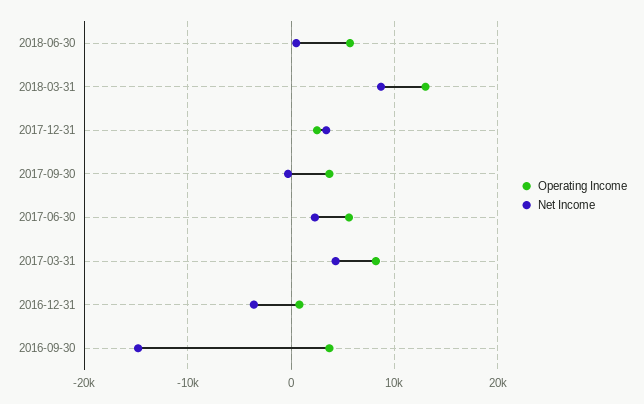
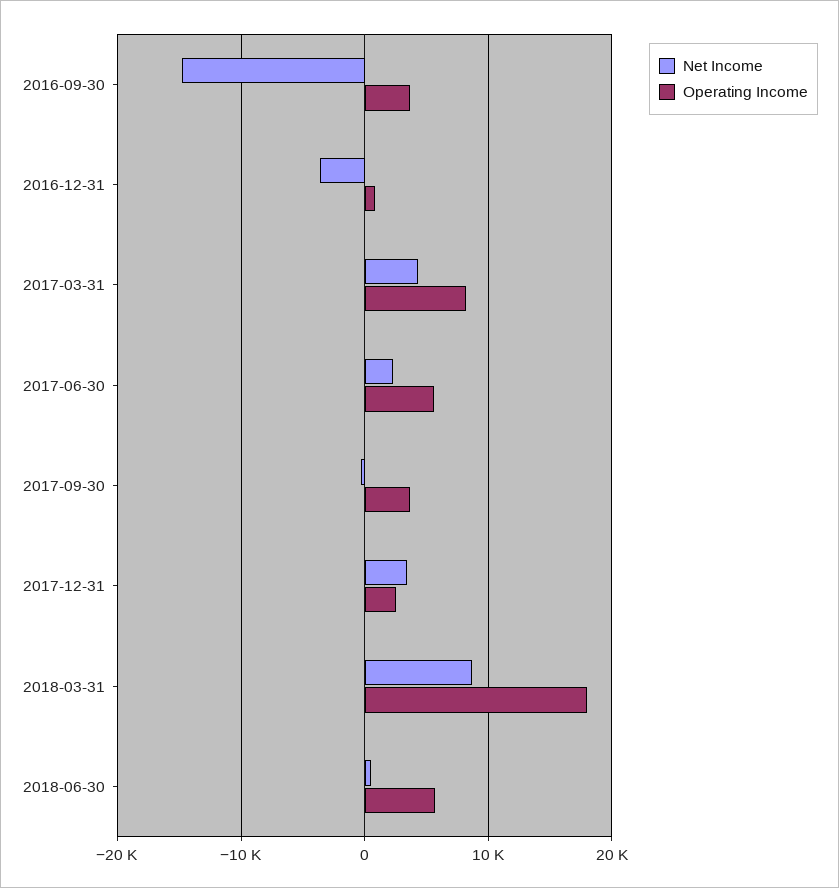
  {
    "Operating Income": {
      "2018-06-30": 6000,
-     "2018-03-31": 13000,
+     "2018-03-31": 18000,
      "2017-12-31": 3000,
      "2017-09-30": 4000,
      "2017-06-30": 6000,
      "2017-03-31": 8000,
      "2016-12-31": 1000,
      "2016-09-30": 4000
    },
    "Net Income": {
      "2018-06-30": 1000,
      "2018-03-31": 9000,
      "2017-12-31": 3000,
      "2017-09-30": 0,
      "2017-06-30": 2000,
      "2017-03-31": 4000,
      "2016-12-31": -4000,
      "2016-09-30": -15000
    }
  }

